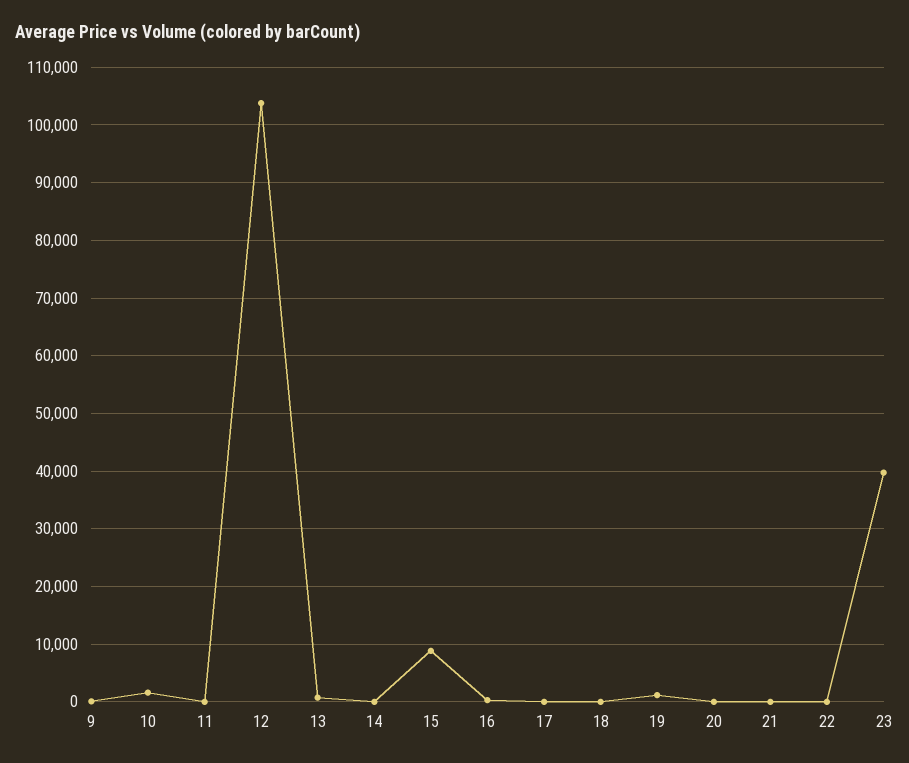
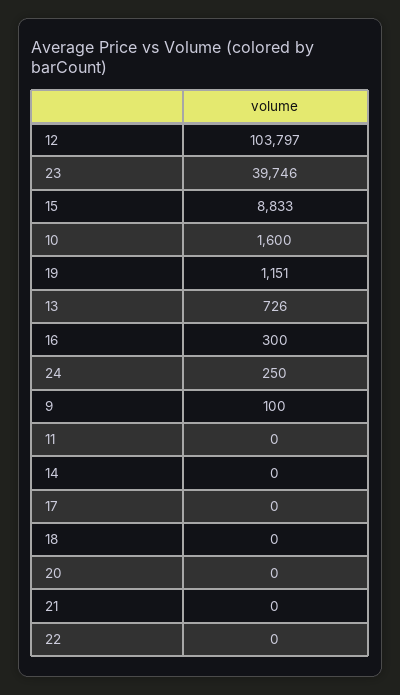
  {
    "9": 100,
    "10": 1600,
    "11": 0,
    "12": 103797,
    "13": 726,
    "14": 0,
    "15": 8833,
    "16": 300,
    "17": 0,
    "18": 0,
    "19": 1151,
    "20": 0,
    "21": 0,
    "22": 0,
-   "23": 39746
+   "23": 39746,
+   "24": 250
  }

